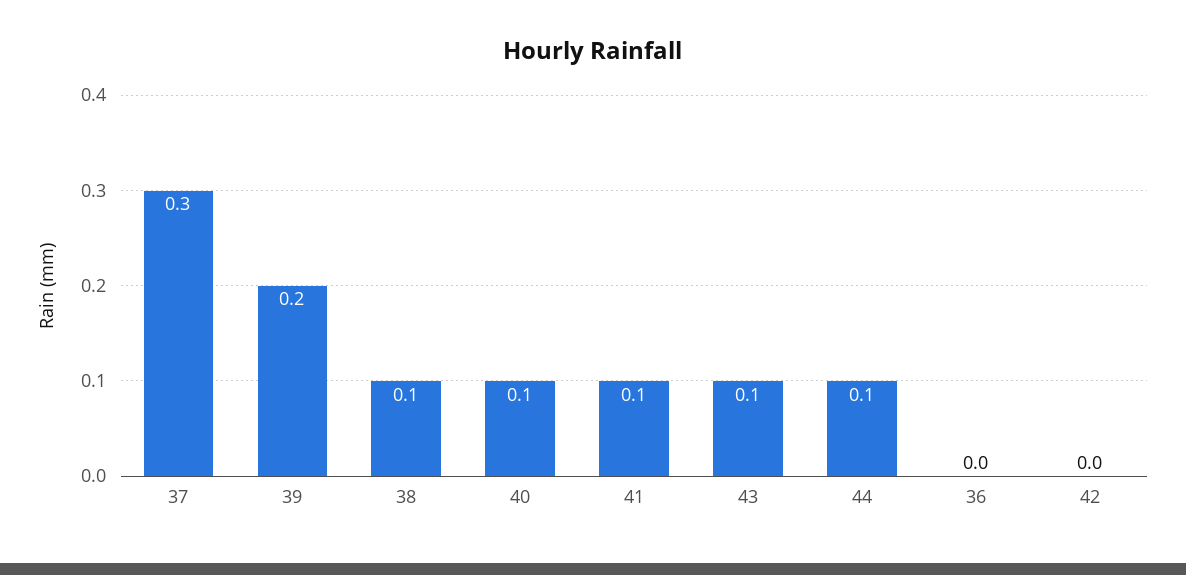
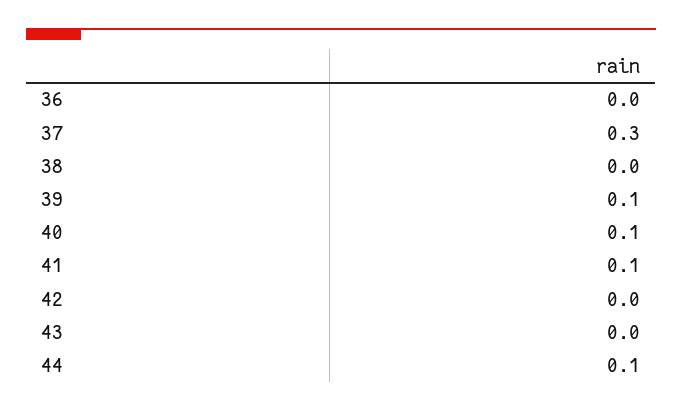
  {
    "37": 0.3,
-   "39": 0.2,
+   "39": 0.1,
-   "38": 0.1,
+   "38": 0,
    "40": 0.1,
    "41": 0.1,
-   "43": 0.1,
+   "43": 0,
    "44": 0.1,
    "36": 0,
    "42": 0
  }

